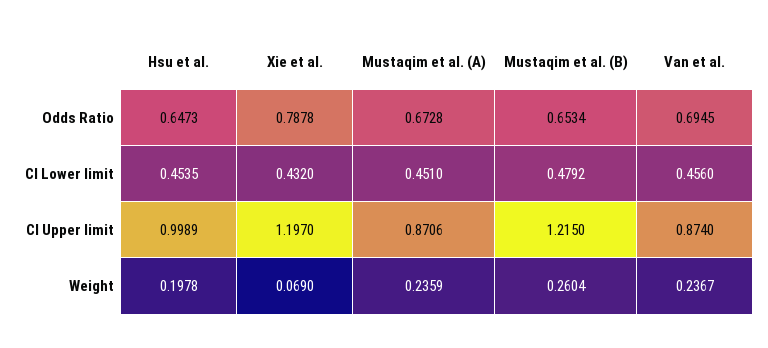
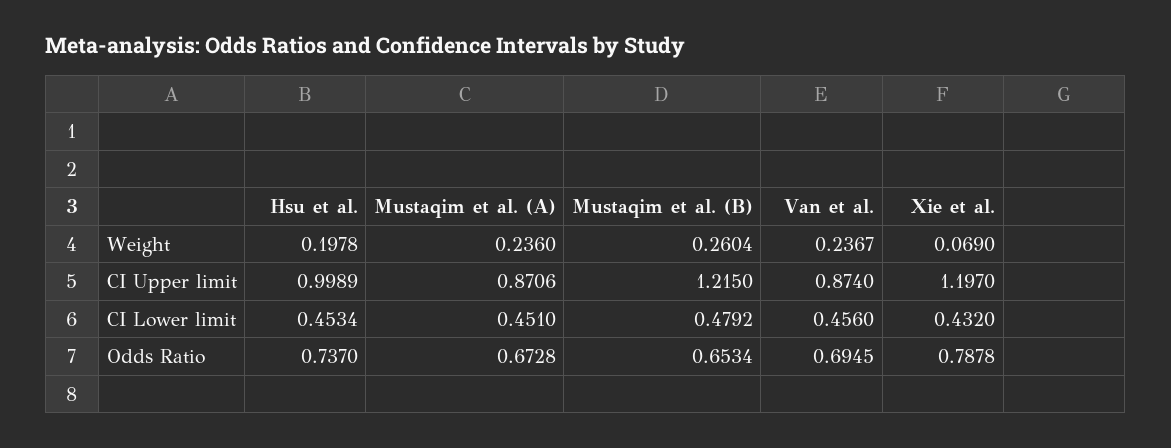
  {
    "Hsu et al.": {
-     "Odds Ratio": 0.6473,
+     "Odds Ratio": 0.737,
-     "CI Lower limit": 0.4535,
+     "CI Lower limit": 0.4534,
      "CI Upper limit": 0.9989,
      "Weight": 0.1978
    },
    "Xie et al.": {
      "Odds Ratio": 0.7878,
      "CI Lower limit": 0.432,
      "CI Upper limit": 1.197,
      "Weight": 0.069
    },
    "Mustaqim et al. (A)": {
      "Odds Ratio": 0.6728,
      "CI Lower limit": 0.451,
      "CI Upper limit": 0.8706,
-     "Weight": 0.2359
+     "Weight": 0.236
    },
    "Mustaqim et al. (B)": {
      "Odds Ratio": 0.6534,
      "CI Lower limit": 0.4792,
      "CI Upper limit": 1.215,
      "Weight": 0.2604
    },
    "Van et al.": {
      "Odds Ratio": 0.6945,
      "CI Lower limit": 0.456,
      "CI Upper limit": 0.874,
      "Weight": 0.2367
    }
  }

